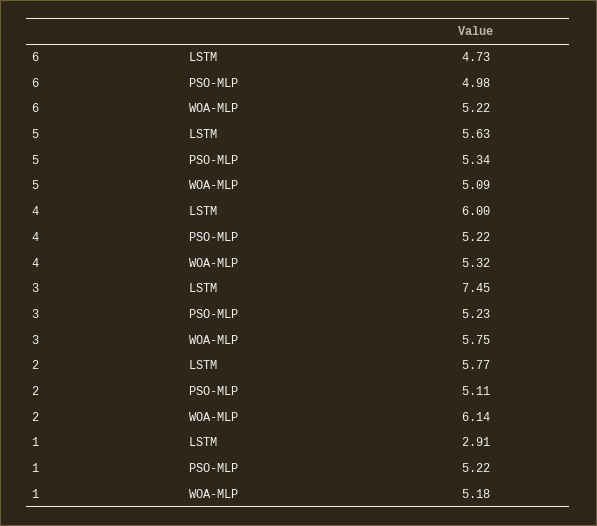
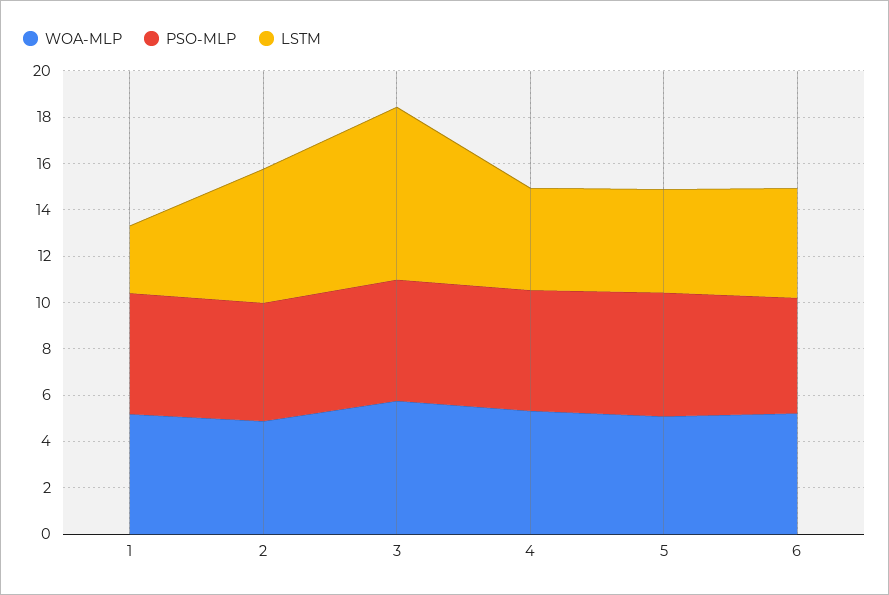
  {
    "LSTM": {
      "6": 4.73,
-     "5": 5.63,
+     "5": 4.5,
-     "4": 6,
+     "4": 4.5,
      "3": 7.45,
      "2": 5.77,
      "1": 2.91
    },
    "PSO-MLP": {
      "6": 4.98,
      "5": 5.34,
      "4": 5.22,
      "3": 5.23,
      "2": 5.11,
      "1": 5.22
    },
    "WOA-MLP": {
      "6": 5.22,
      "5": 5.09,
      "4": 5.32,
      "3": 5.75,
-     "2": 6.14,
+     "2": 5,
      "1": 5.18
    }
  }

